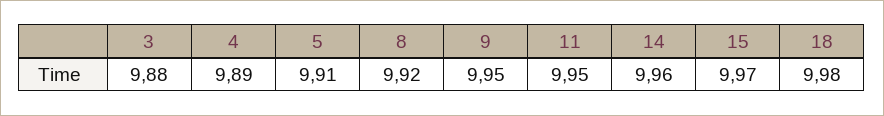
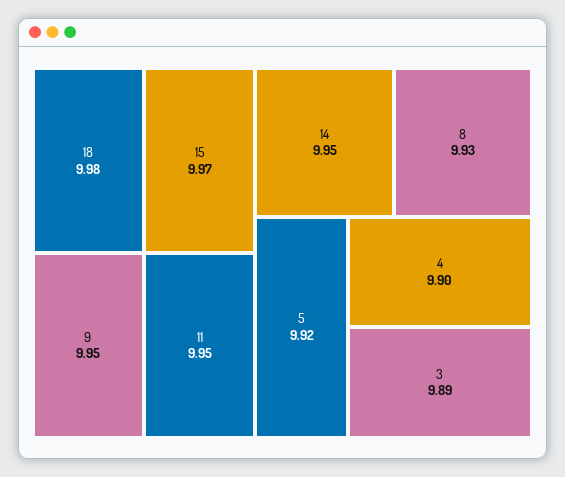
  {
-   "3": 9.88,
+   "3": 9.89,
-   "4": 9.89,
+   "4": 9.9,
-   "5": 9.91,
+   "5": 9.92,
-   "8": 9.92,
+   "8": 9.93,
    "9": 9.95,
    "11": 9.95,
-   "14": 9.96,
+   "14": 9.95,
    "15": 9.97,
    "18": 9.98
  }

